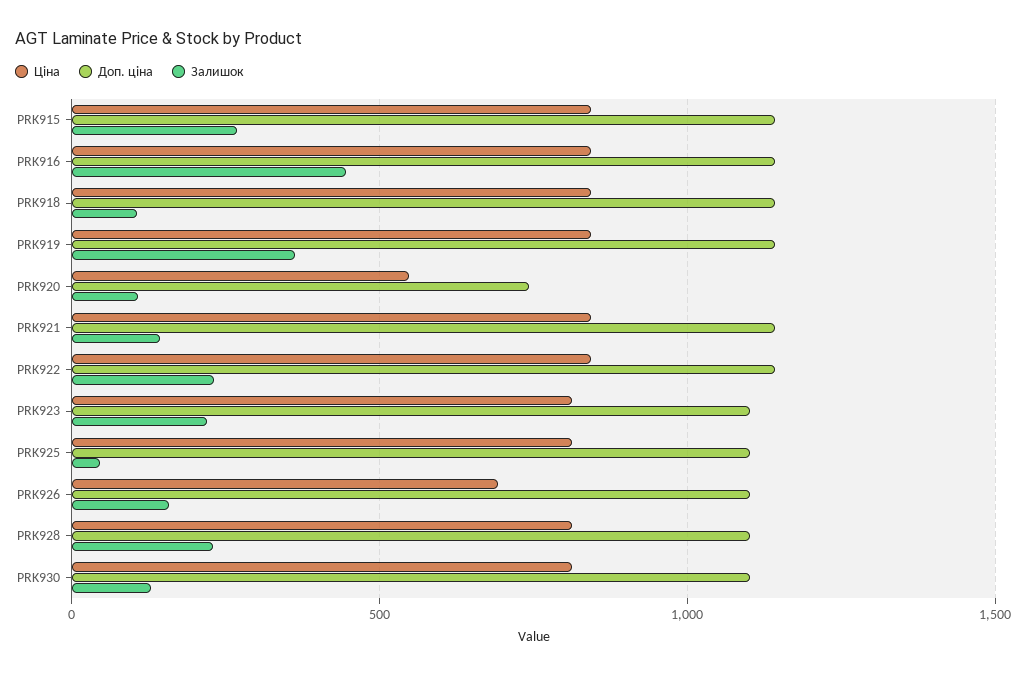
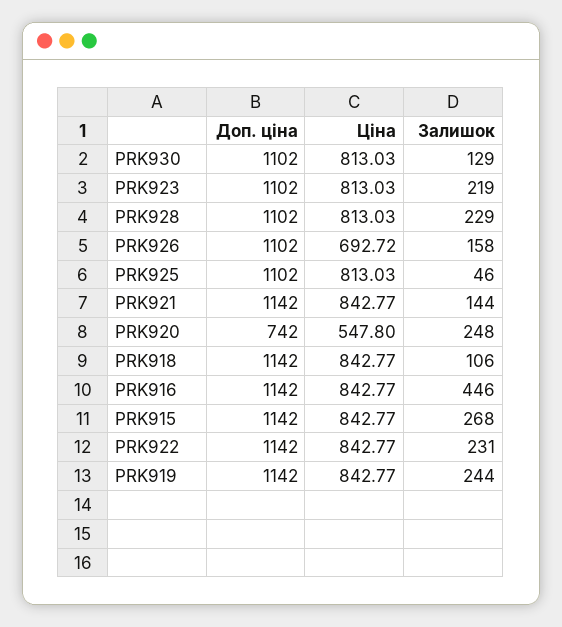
  {
    "Ціна": {
      "PRK915": 842.77,
      "PRK916": 842.77,
      "PRK918": 842.77,
      "PRK919": 842.77,
      "PRK920": 547.8,
      "PRK921": 842.77,
      "PRK922": 842.77,
      "PRK923": 813.03,
      "PRK925": 813.03,
      "PRK926": 692.72,
      "PRK928": 813.03,
      "PRK930": 813.03
    },
    "Доп. ціна": {
      "PRK915": 1142,
      "PRK916": 1142,
      "PRK918": 1142,
      "PRK919": 1142,
      "PRK920": 742,
      "PRK921": 1142,
      "PRK922": 1142,
      "PRK923": 1102,
      "PRK925": 1102,
      "PRK926": 1102,
      "PRK928": 1102,
      "PRK930": 1102
    },
    "Залишок": {
      "PRK915": 268,
      "PRK916": 446,
      "PRK918": 106,
-     "PRK919": 350,
+     "PRK919": 244,
-     "PRK920": 100,
+     "PRK920": 248,
      "PRK921": 144,
      "PRK922": 231,
      "PRK923": 219,
      "PRK925": 46,
      "PRK926": 158,
      "PRK928": 229,
      "PRK930": 129
    }
  }

